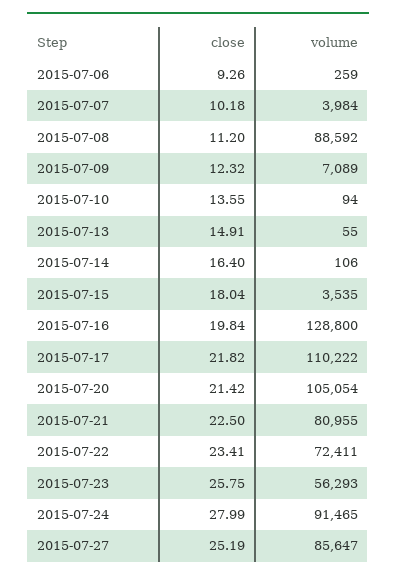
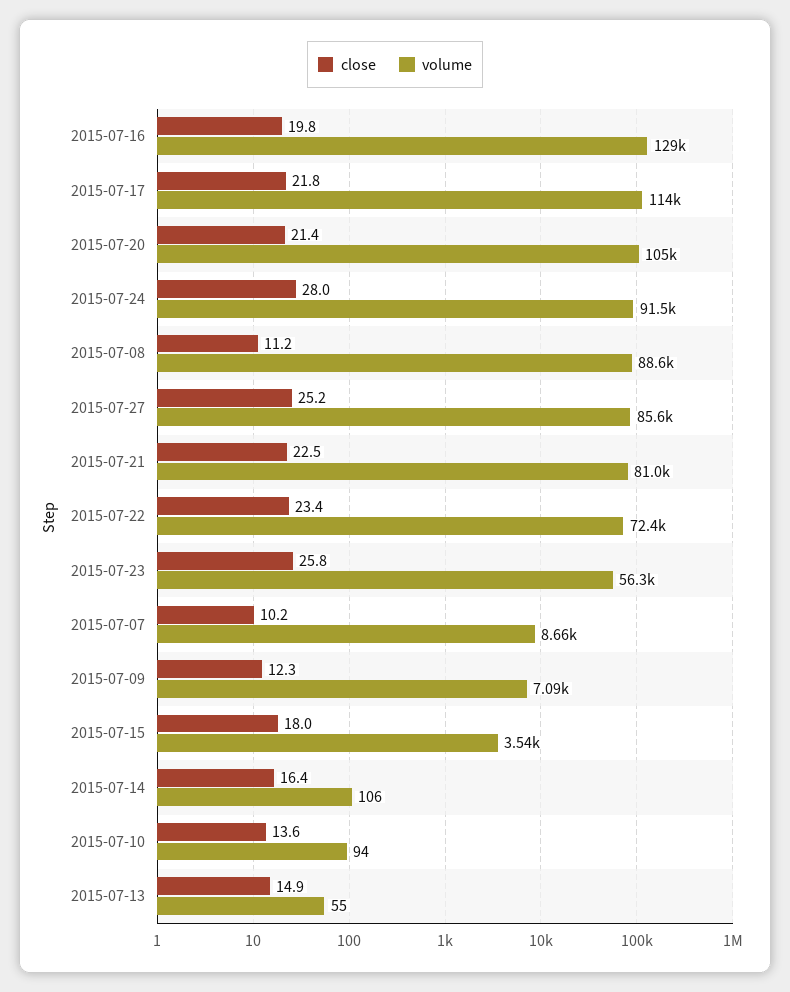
  {
    "close": {
-     "2015-07-06": 9.26,
      "2015-07-07": 10.18,
      "2015-07-08": 11.2,
      "2015-07-09": 12.32,
      "2015-07-10": 13.55,
      "2015-07-13": 14.91,
      "2015-07-14": 16.4,
      "2015-07-15": 18.04,
      "2015-07-16": 19.84,
      "2015-07-17": 21.82,
      "2015-07-20": 21.42,
      "2015-07-21": 22.5,
      "2015-07-22": 23.41,
      "2015-07-23": 25.75,
      "2015-07-24": 27.99,
      "2015-07-27": 25.19
    },
    "volume": {
-     "2015-07-06": 259,
-     "2015-07-07": 3984,
+     "2015-07-07": 8660,
      "2015-07-08": 88592,
      "2015-07-09": 7089,
      "2015-07-10": 94,
      "2015-07-13": 55,
      "2015-07-14": 106,
      "2015-07-15": 3535,
      "2015-07-16": 128800,
-     "2015-07-17": 110222,
+     "2015-07-17": 114000,
      "2015-07-20": 105054,
      "2015-07-21": 80955,
      "2015-07-22": 72411,
      "2015-07-23": 56293,
      "2015-07-24": 91465,
      "2015-07-27": 85647
    }
  }

